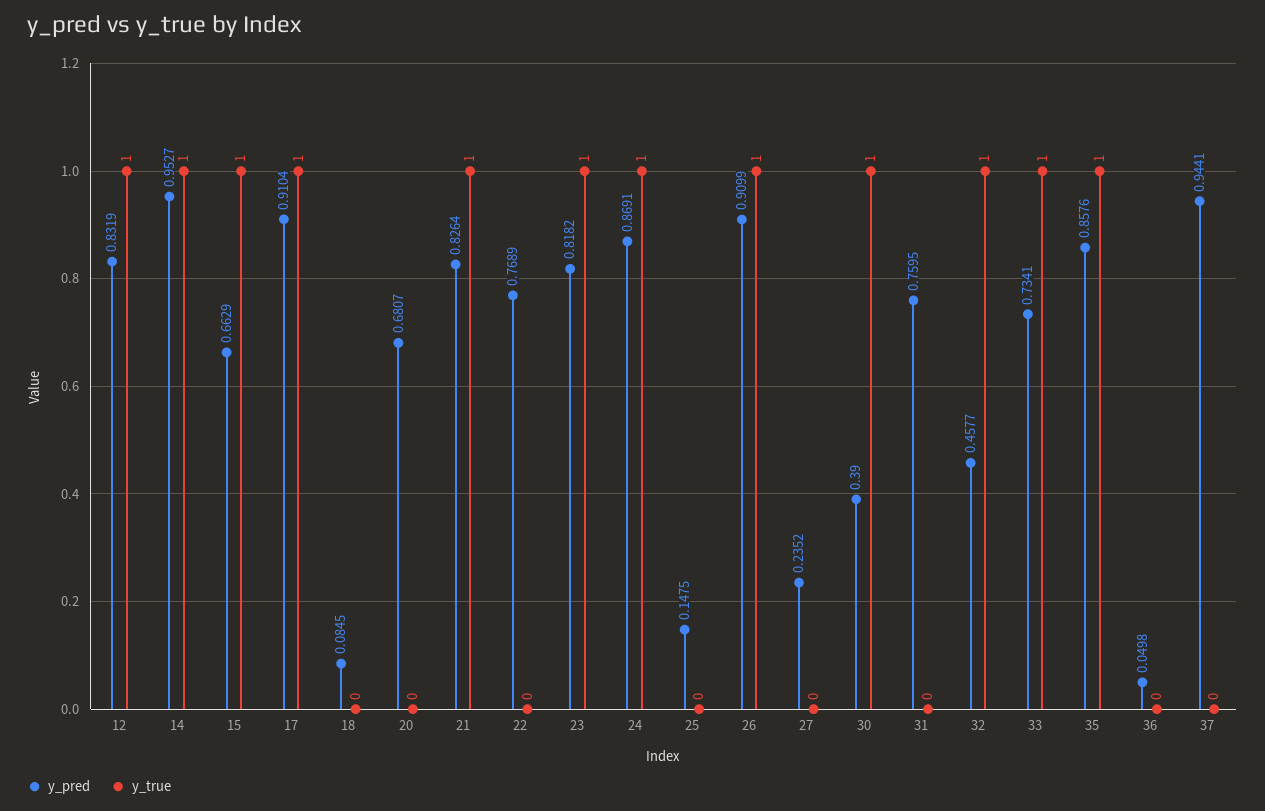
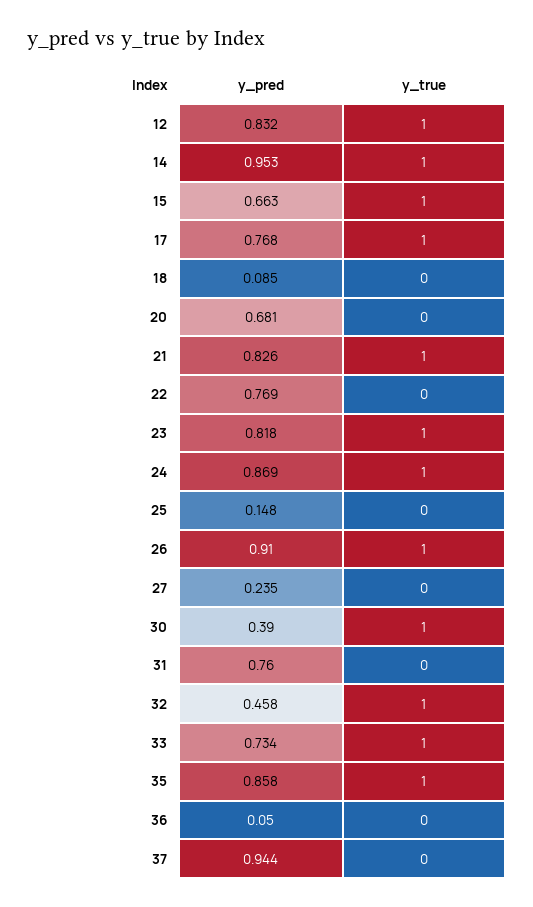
  {
    "y_pred": {
      "12": 0.8319,
      "14": 0.9527,
      "15": 0.6629,
-     "17": 0.9104,
+     "17": 0.768,
      "18": 0.0845,
      "20": 0.6807,
      "21": 0.8264,
      "22": 0.7689,
      "23": 0.8182,
      "24": 0.8691,
      "25": 0.1475,
      "26": 0.9099,
      "27": 0.2352,
      "30": 0.39,
      "31": 0.7595,
      "32": 0.4577,
      "33": 0.7341,
      "35": 0.8576,
      "36": 0.0498,
      "37": 0.9441
    },
    "y_true": {
      "12": 1,
      "14": 1,
      "15": 1,
      "17": 1,
      "18": 0,
      "20": 0,
      "21": 1,
      "22": 0,
      "23": 1,
      "24": 1,
      "25": 0,
      "26": 1,
      "27": 0,
      "30": 1,
      "31": 0,
      "32": 1,
      "33": 1,
      "35": 1,
      "36": 0,
      "37": 0
    }
  }

